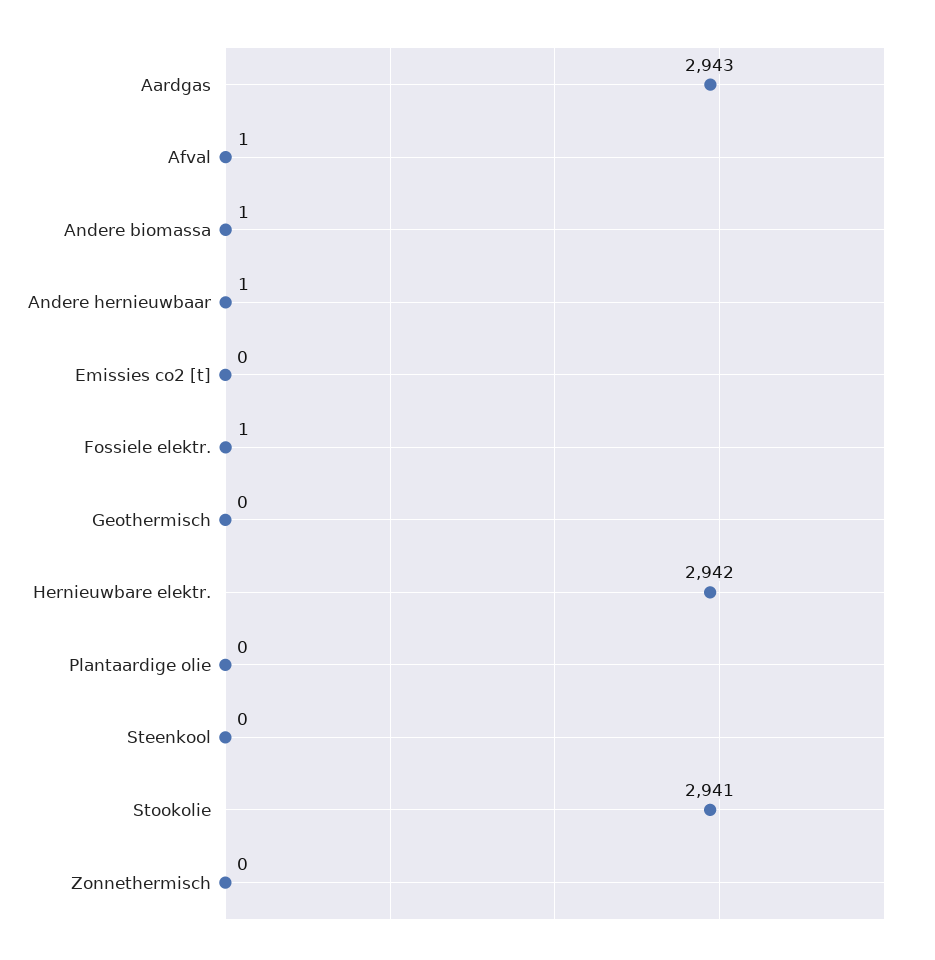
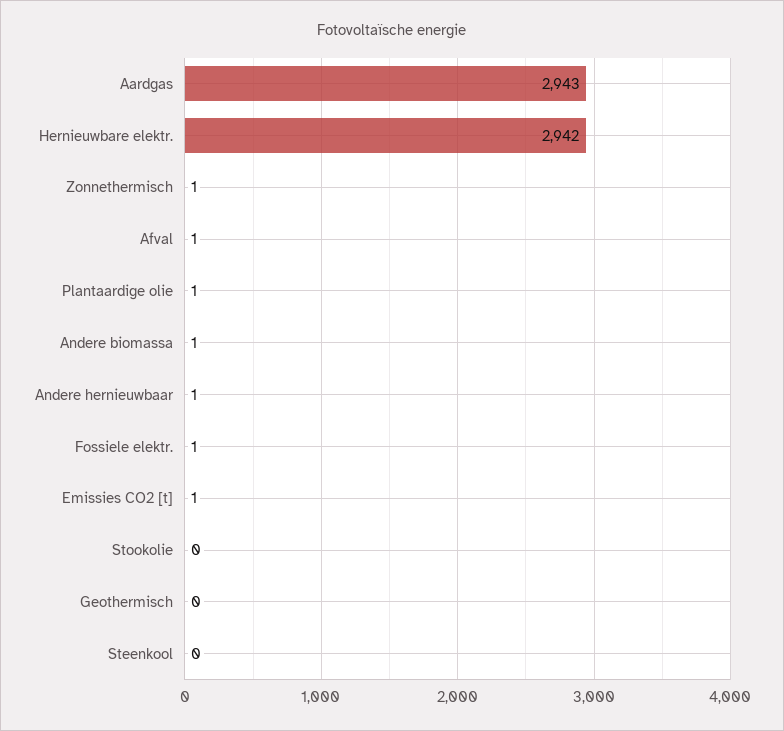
  {
    "Aardgas": 2943,
    "Afval": 1,
    "Andere biomassa": 1,
    "Andere hernieuwbaar": 1,
-   "Emissies co2 [t]": 0,
+   "Emissies co2 [t]": 1,
    "Fossiele elektr.": 1,
    "Geothermisch": 0,
    "Hernieuwbare elektr.": 2942,
-   "Plantaardige olie": 0,
+   "Plantaardige olie": 1,
    "Steenkool": 0,
-   "Stookolie": 2941,
+   "Stookolie": 0,
-   "Zonnethermisch": 0
+   "Zonnethermisch": 1
  }

